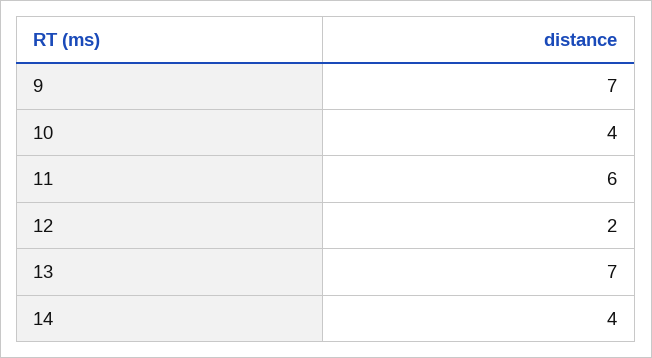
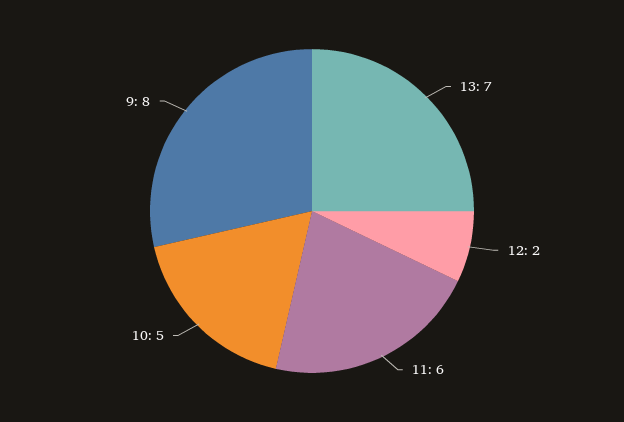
  {
-   "9": 7,
+   "9": 8,
-   "10": 4,
+   "10": 5,
    "11": 6,
    "12": 2,
-   "13": 7,
+   "13": 7
-   "14": 4
  }

